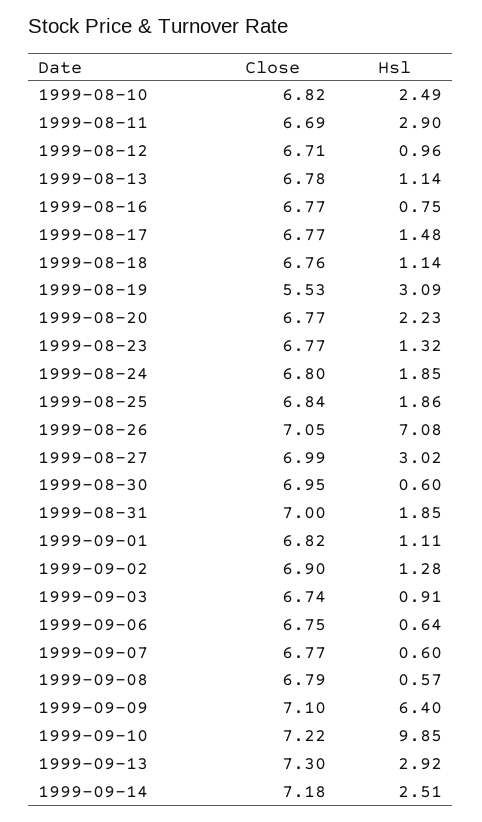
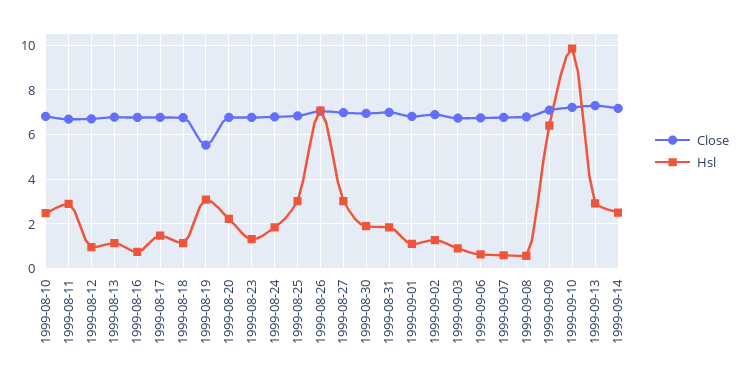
  {
    "Close": {
      "1999-08-10": 6.82,
      "1999-08-11": 6.69,
      "1999-08-12": 6.71,
      "1999-08-13": 6.78,
      "1999-08-16": 6.77,
      "1999-08-17": 6.77,
      "1999-08-18": 6.76,
      "1999-08-19": 5.53,
      "1999-08-20": 6.77,
      "1999-08-23": 6.77,
      "1999-08-24": 6.8,
      "1999-08-25": 6.84,
      "1999-08-26": 7.05,
      "1999-08-27": 6.99,
      "1999-08-30": 6.95,
      "1999-08-31": 7,
      "1999-09-01": 6.82,
      "1999-09-02": 6.9,
      "1999-09-03": 6.74,
      "1999-09-06": 6.75,
      "1999-09-07": 6.77,
      "1999-09-08": 6.79,
      "1999-09-09": 7.1,
      "1999-09-10": 7.22,
      "1999-09-13": 7.3,
      "1999-09-14": 7.18
    },
    "Hsl": {
      "1999-08-10": 2.49,
      "1999-08-11": 2.9,
      "1999-08-12": 0.96,
      "1999-08-13": 1.14,
      "1999-08-16": 0.75,
      "1999-08-17": 1.48,
      "1999-08-18": 1.14,
      "1999-08-19": 3.09,
      "1999-08-20": 2.23,
      "1999-08-23": 1.32,
      "1999-08-24": 1.85,
-     "1999-08-25": 1.86,
+     "1999-08-25": 3,
      "1999-08-26": 7.08,
      "1999-08-27": 3.02,
-     "1999-08-30": 0.6,
+     "1999-08-30": 2,
      "1999-08-31": 1.85,
      "1999-09-01": 1.11,
      "1999-09-02": 1.28,
      "1999-09-03": 0.91,
      "1999-09-06": 0.64,
      "1999-09-07": 0.6,
      "1999-09-08": 0.57,
      "1999-09-09": 6.4,
      "1999-09-10": 9.85,
      "1999-09-13": 2.92,
      "1999-09-14": 2.51
    }
  }

